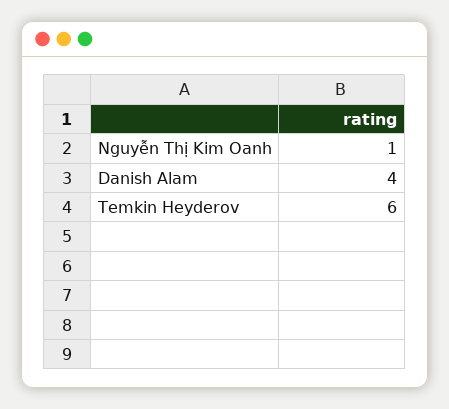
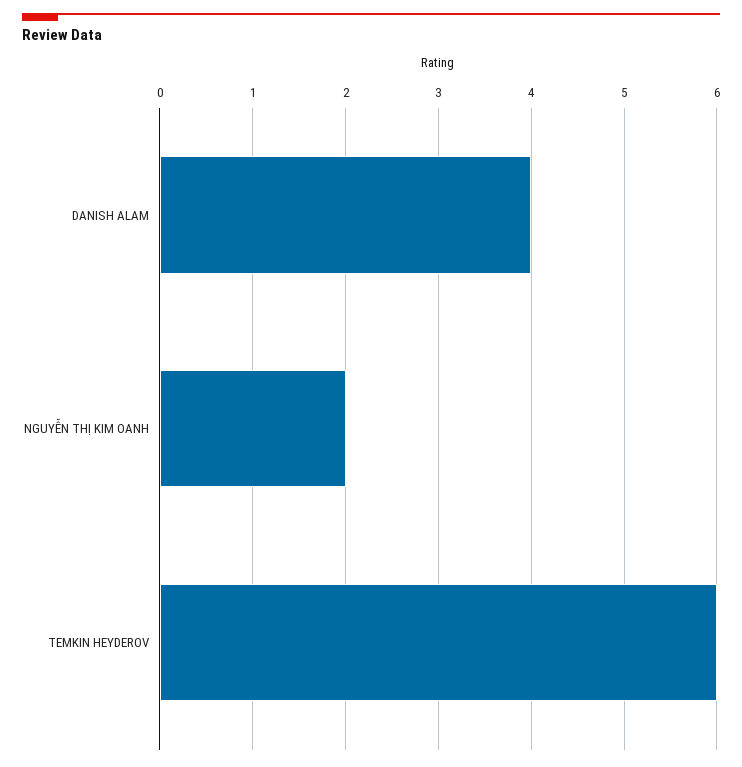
  {
-   "Nguyễn Thị Kim Oanh": 1,
+   "Nguyễn Thị Kim Oanh": 2,
    "Danish Alam": 4,
    "Temkin Heyderov": 6
  }

